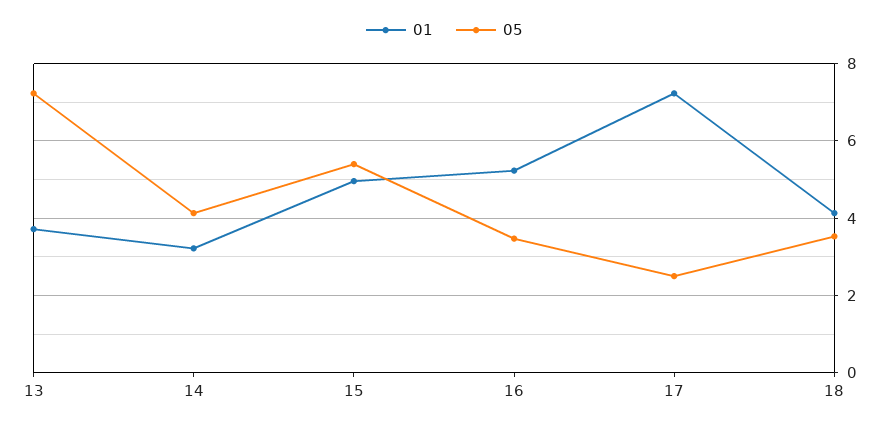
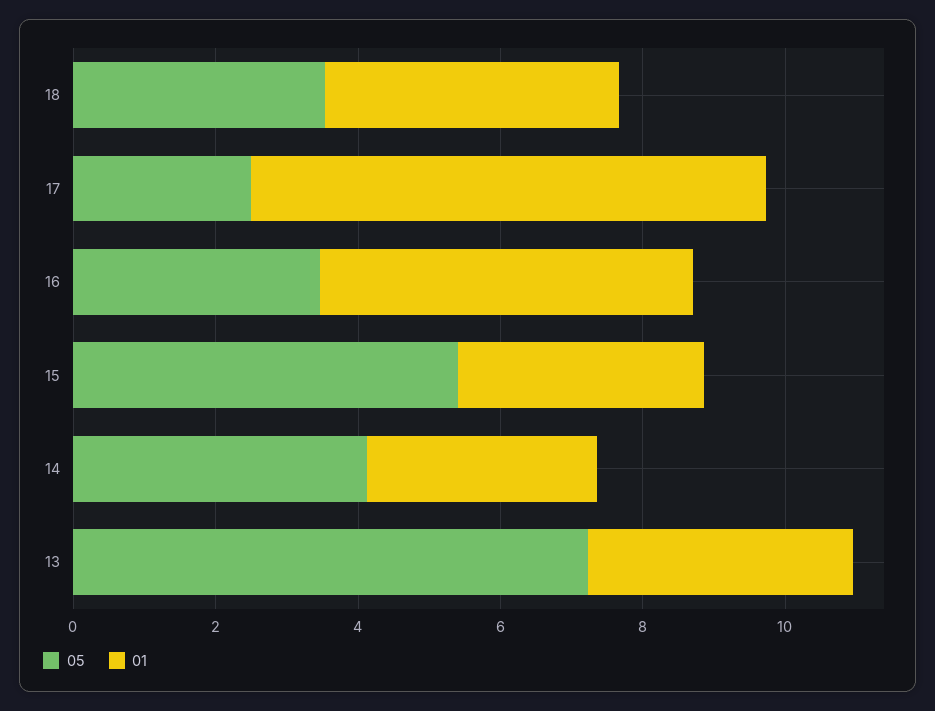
  {
    "01": {
      "13": 3.8,
      "14": 3.2,
-     "15": 5,
+     "15": 3.5,
      "16": 5.2,
      "17": 7.2,
      "18": 4.2
    },
    "05": {
      "13": 7.2,
      "14": 4.2,
      "15": 5.4,
      "16": 3.4,
      "17": 2.6,
      "18": 3.6
    }
  }

